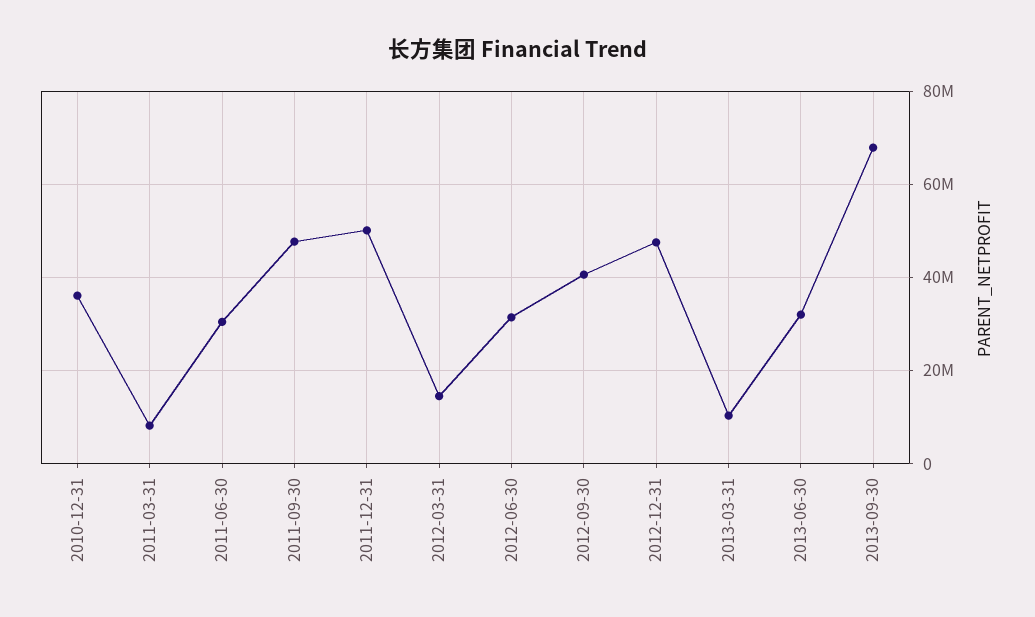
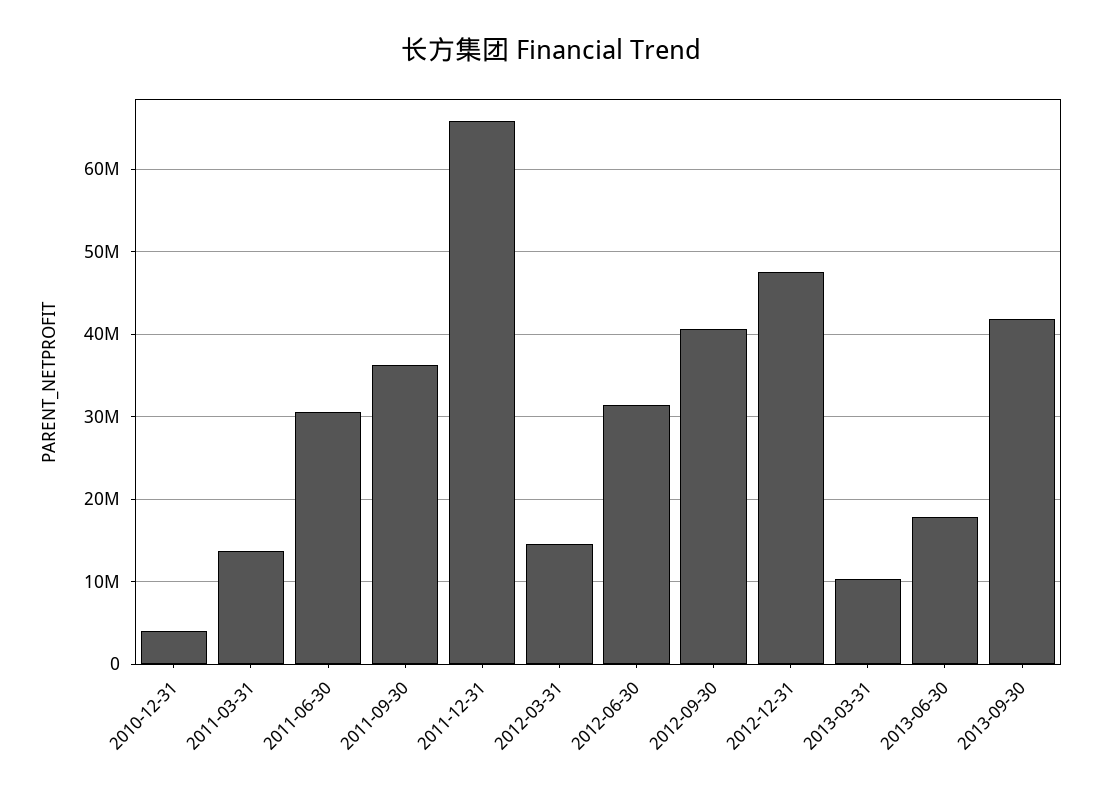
  {
-   "2010-12-31": 36000000,
+   "2010-12-31": 4000000,
-   "2011-03-31": 8000000,
+   "2011-03-31": 14000000,
    "2011-06-30": 31000000,
-   "2011-09-30": 48000000,
+   "2011-09-30": 36000000,
-   "2011-12-31": 50000000,
+   "2011-12-31": 66000000,
    "2012-03-31": 15000000,
    "2012-06-30": 31000000,
    "2012-09-30": 41000000,
    "2012-12-31": 48000000,
    "2013-03-31": 10000000,
-   "2013-06-30": 32000000,
+   "2013-06-30": 18000000,
-   "2013-09-30": 68000000
+   "2013-09-30": 42000000
  }

